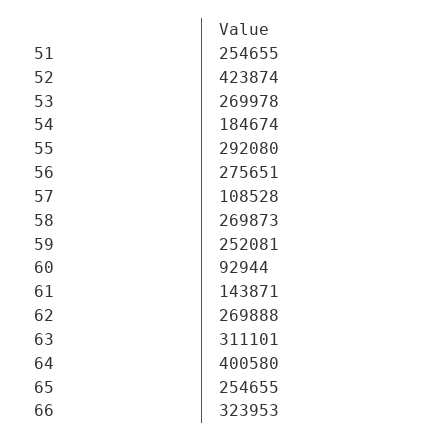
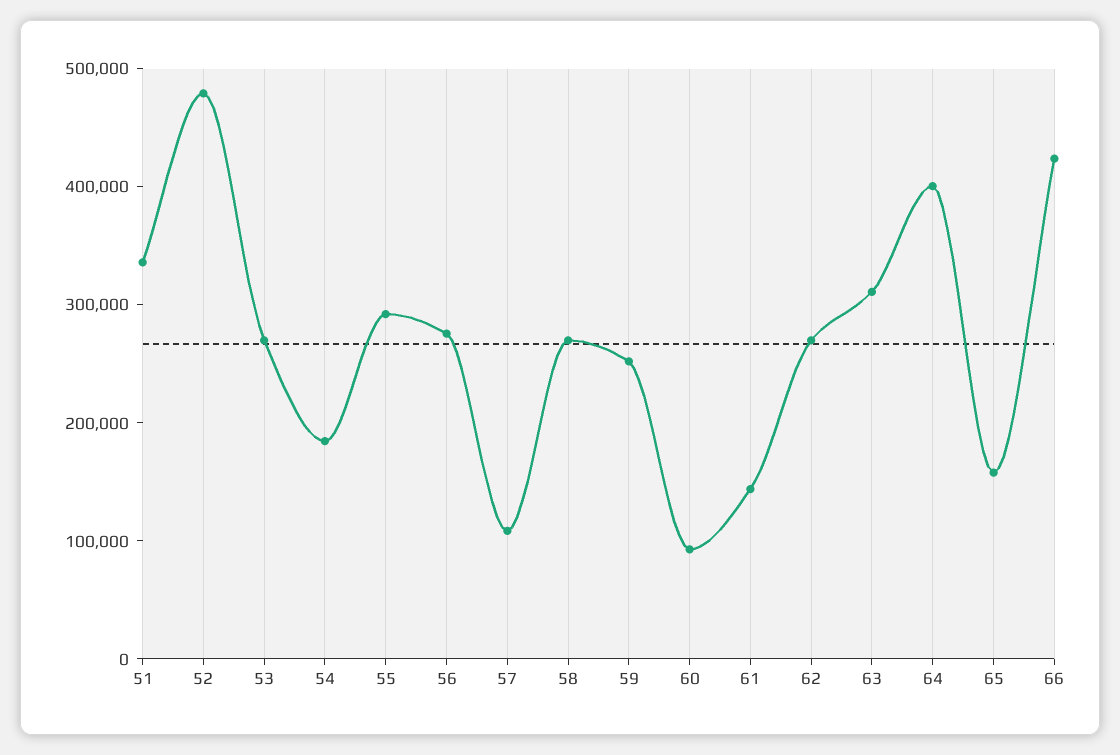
  {
-   "51": 254655,
+   "51": 340000,
-   "52": 423874,
+   "52": 480000,
    "53": 269978,
    "54": 184674,
    "55": 292080,
    "56": 275651,
    "57": 108528,
    "58": 269873,
    "59": 252081,
    "60": 92944,
    "61": 143871,
    "62": 269888,
    "63": 311101,
    "64": 400580,
-   "65": 254655,
+   "65": 160000,
-   "66": 323953
+   "66": 420000
  }

